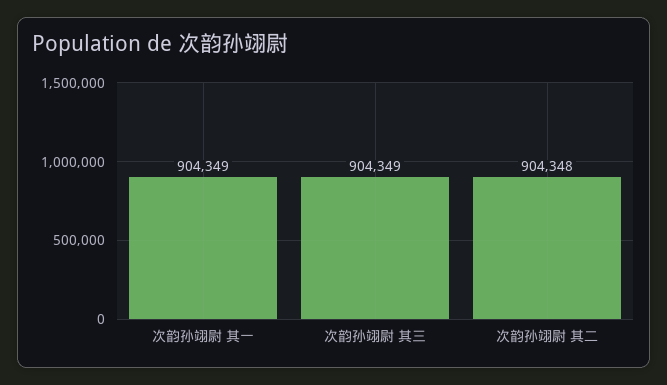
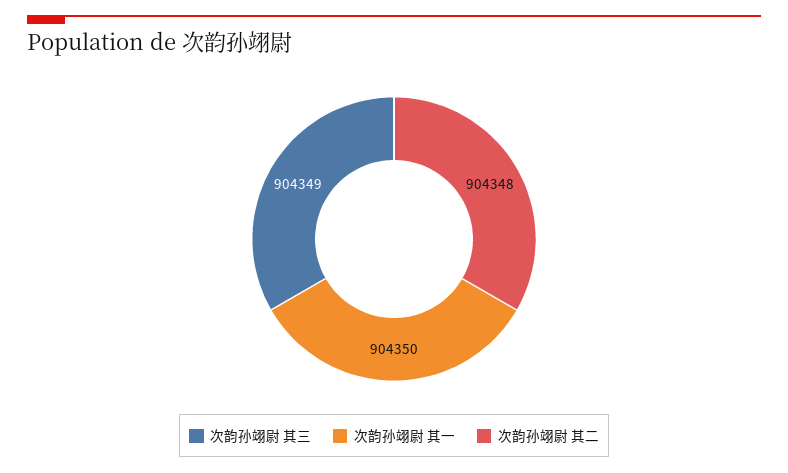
  {
-   "次韵孙翊尉 其一": 904349,
+   "次韵孙翊尉 其一": 904350,
    "次韵孙翊尉 其三": 904349,
    "次韵孙翊尉 其二": 904348
  }

